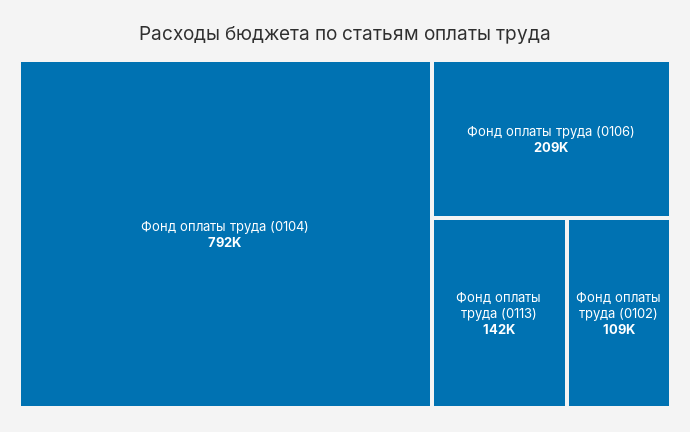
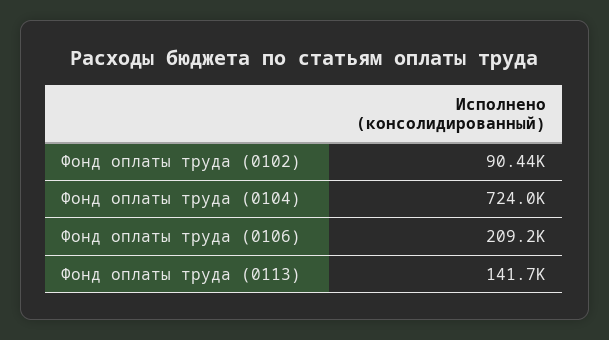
  {
-   "Фонд оплаты труда (0104)": 792000,
+   "Фонд оплаты труда (0104)": 724000,
    "Фонд оплаты труда (0106)": 209200,
    "Фонд оплаты труда (0113)": 141700,
-   "Фонд оплаты труда (0102)": 109000
+   "Фонд оплаты труда (0102)": 90440
  }

